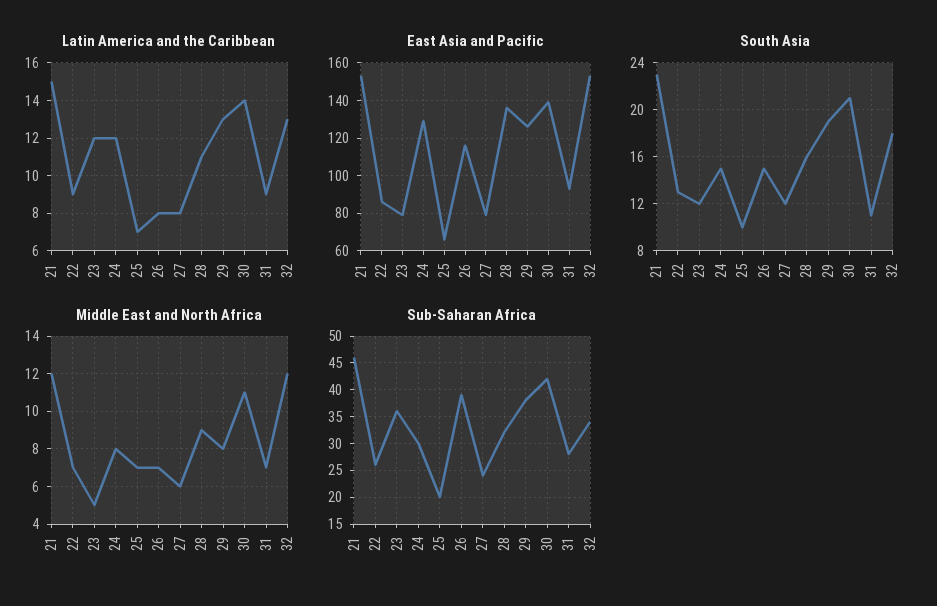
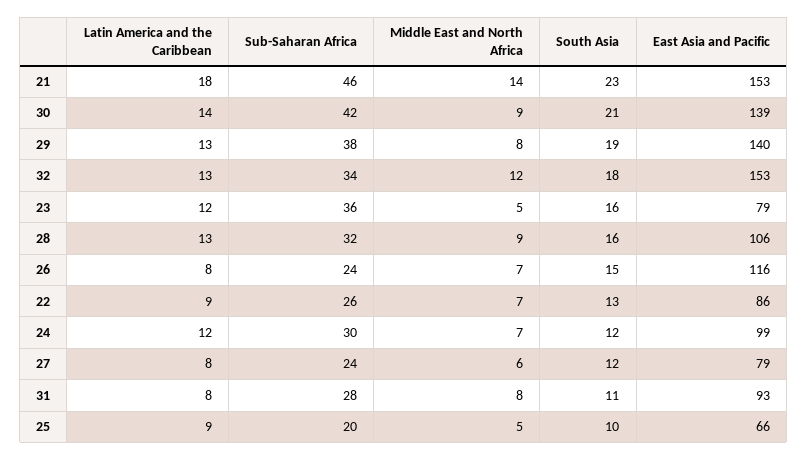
  {
    "Latin America and the Caribbean": {
-     "21": 15,
+     "21": 18,
      "22": 9,
      "23": 12,
      "24": 12,
-     "25": 7,
+     "25": 9,
      "26": 8,
      "27": 8,
-     "28": 11,
+     "28": 13,
      "29": 13,
      "30": 14,
-     "31": 9,
+     "31": 8,
      "32": 13
    },
    "East Asia and Pacific": {
      "21": 153,
      "22": 86,
      "23": 79,
-     "24": 130,
+     "24": 99,
      "25": 66,
      "26": 116,
      "27": 79,
-     "28": 135,
+     "28": 106,
-     "29": 125,
+     "29": 140,
      "30": 139,
      "31": 93,
      "32": 153
    },
    "South Asia": {
      "21": 23,
      "22": 13,
-     "23": 12,
+     "23": 16,
-     "24": 15,
+     "24": 12,
      "25": 10,
      "26": 15,
      "27": 12,
      "28": 16,
      "29": 19,
      "30": 21,
      "31": 11,
      "32": 18
    },
    "Middle East and North Africa": {
-     "21": 12,
+     "21": 14,
      "22": 7,
      "23": 5,
-     "24": 8,
+     "24": 7,
-     "25": 7,
+     "25": 5,
      "26": 7,
      "27": 6,
      "28": 9,
      "29": 8,
-     "30": 11,
+     "30": 9,
-     "31": 7,
+     "31": 8,
      "32": 12
    },
    "Sub-Saharan Africa": {
      "21": 46,
      "22": 26,
      "23": 36,
      "24": 30,
      "25": 20,
-     "26": 40,
+     "26": 24,
      "27": 24,
      "28": 32,
      "29": 38,
      "30": 42,
      "31": 28,
      "32": 34
    }
  }

